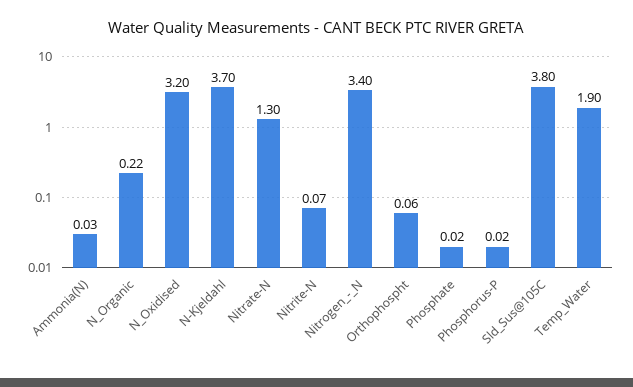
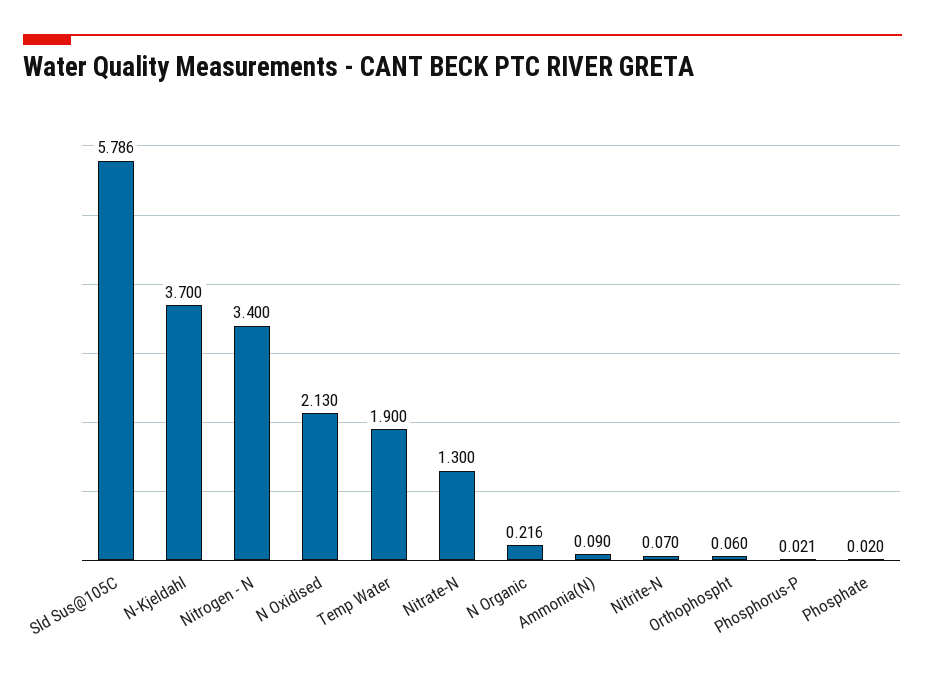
  {
-   "Ammonia(N)": 0.03,
+   "Ammonia(N)": 0.09,
    "N_Organic": 0.216,
-   "N_Oxidised": 3.2,
+   "N_Oxidised": 2.13,
    "N-Kjeldahl": 3.7,
    "Nitrate-N": 1.3,
    "Nitrite-N": 0.07,
    "Nitrogen_-_N": 3.4,
    "Orthophospht": 0.06,
    "Phosphate": 0.02,
    "Phosphorus-P": 0.021,
-   "Sld_Sus@105C": 3.8,
+   "Sld_Sus@105C": 5.786,
    "Temp_Water": 1.9
  }

